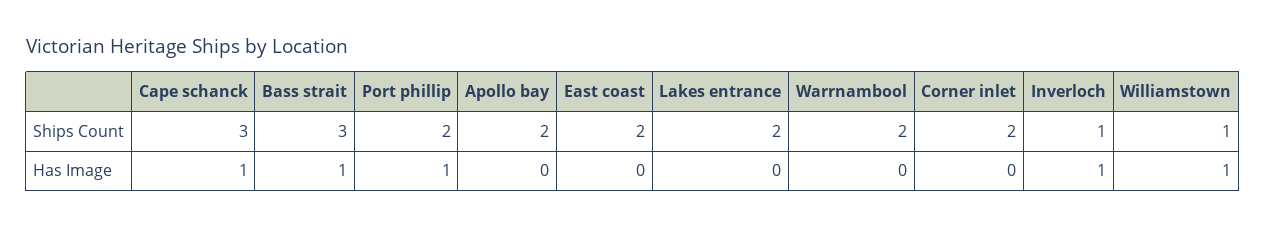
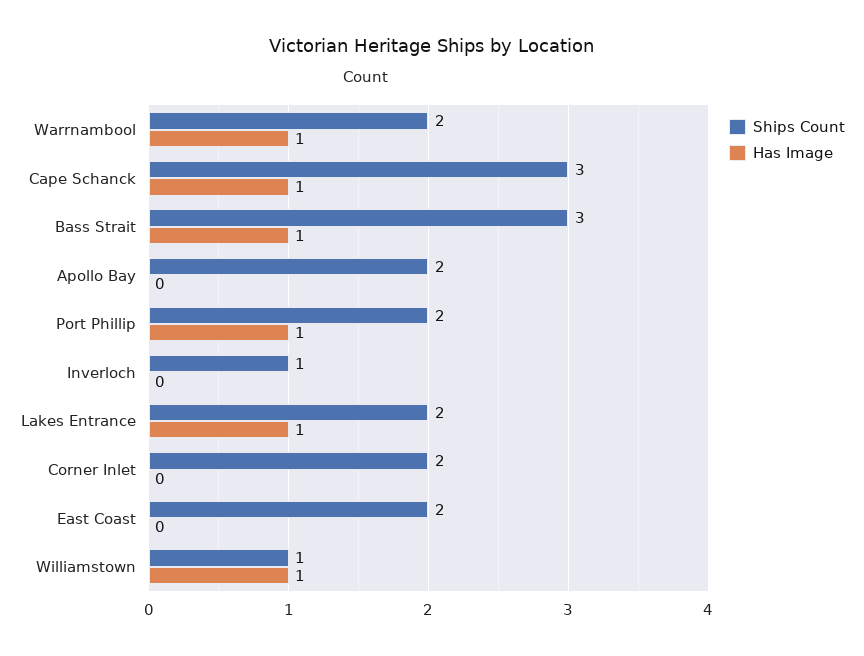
  {
    "Ships Count": {
      "Cape schanck": 3,
      "Bass strait": 3,
      "Port phillip": 2,
      "Apollo bay": 2,
      "East coast": 2,
      "Lakes entrance": 2,
      "Warrnambool": 2,
      "Corner inlet": 2,
      "Inverloch": 1,
      "Williamstown": 1
    },
    "Has Image": {
      "Cape schanck": 1,
      "Bass strait": 1,
      "Port phillip": 1,
      "Apollo bay": 0,
      "East coast": 0,
-     "Lakes entrance": 0,
+     "Lakes entrance": 1,
-     "Warrnambool": 0,
+     "Warrnambool": 1,
      "Corner inlet": 0,
-     "Inverloch": 1,
+     "Inverloch": 0,
      "Williamstown": 1
    }
  }

